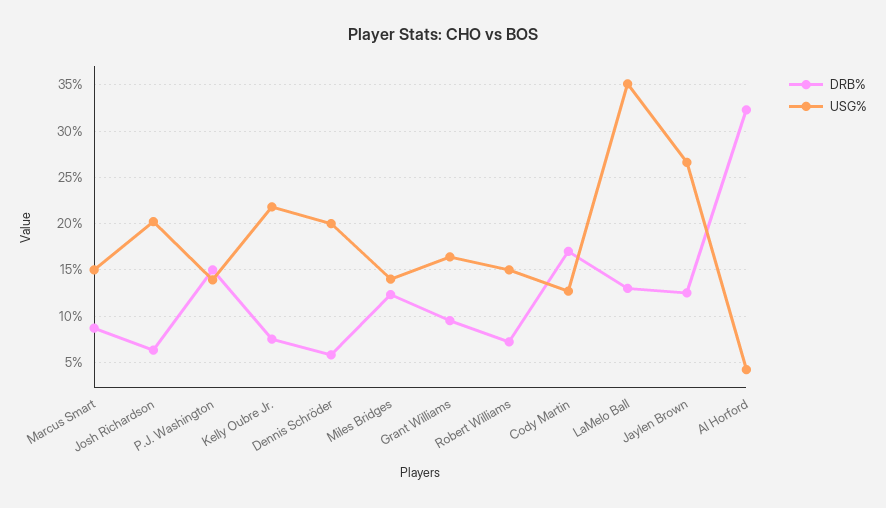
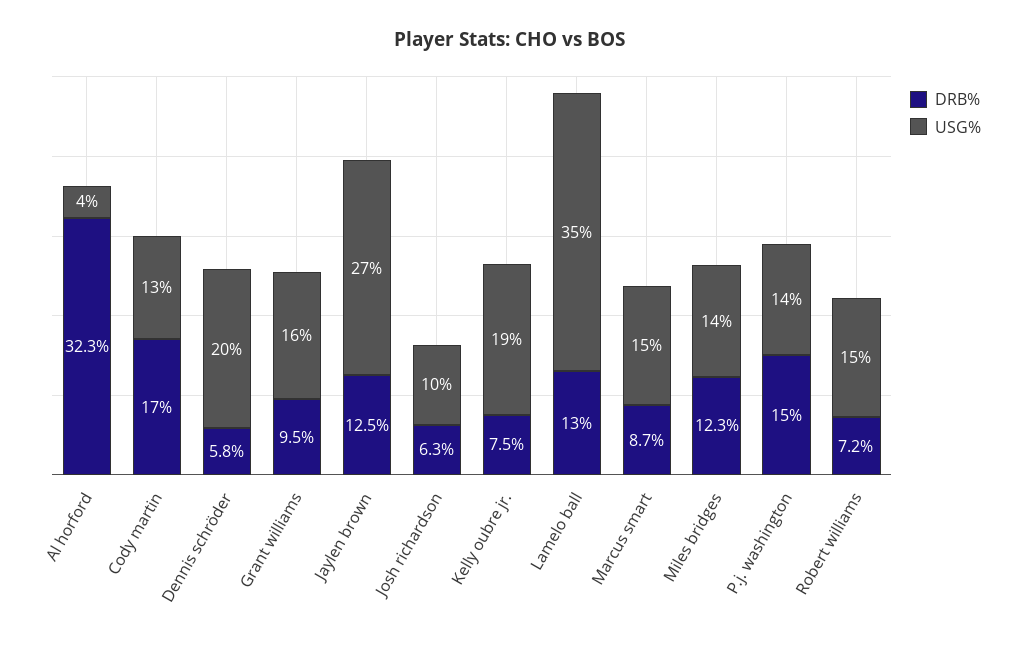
  {
    "DRB%": {
      "Marcus Smart": 8.7,
      "Josh Richardson": 6.3,
      "P.J. Washington": 15,
      "Kelly Oubre Jr.": 7.5,
      "Dennis Schröder": 5.8,
      "Miles Bridges": 12.3,
      "Grant Williams": 9.5,
      "Robert Williams": 7.2,
      "Cody Martin": 17,
      "LaMelo Ball": 13,
      "Jaylen Brown": 12.5,
      "Al Horford": 32.3
    },
    "USG%": {
      "Marcus Smart": 15,
-     "Josh Richardson": 20,
+     "Josh Richardson": 10,
      "P.J. Washington": 14,
-     "Kelly Oubre Jr.": 22,
+     "Kelly Oubre Jr.": 19,
      "Dennis Schröder": 20,
      "Miles Bridges": 14,
      "Grant Williams": 16,
      "Robert Williams": 15,
      "Cody Martin": 13,
      "LaMelo Ball": 35,
      "Jaylen Brown": 27,
      "Al Horford": 4
    }
  }

